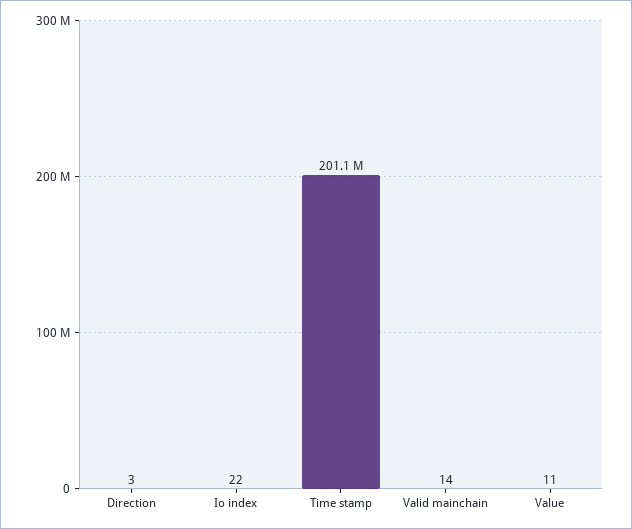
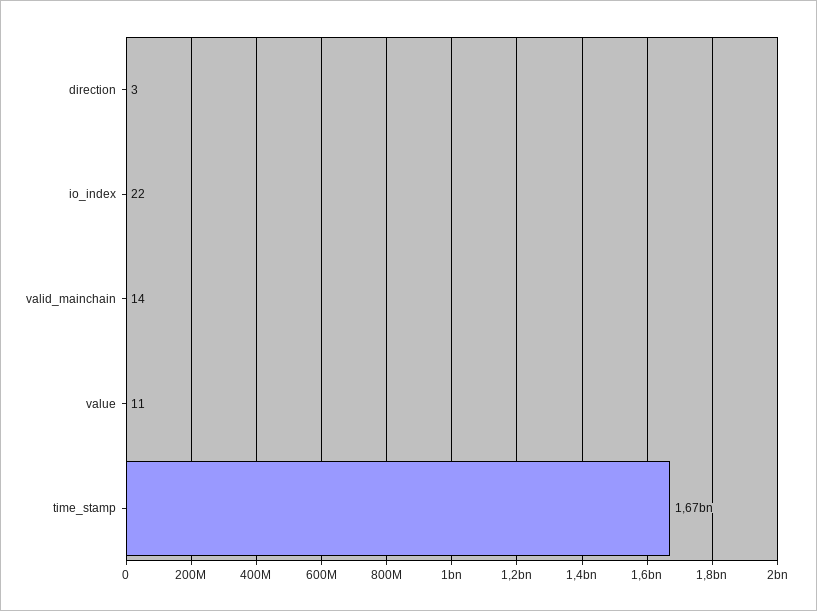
  {
    "Direction": 3,
    "Io index": 22,
-   "Time stamp": 201100000,
+   "Time stamp": 1670000000,
    "Valid mainchain": 14,
    "Value": 11
  }

